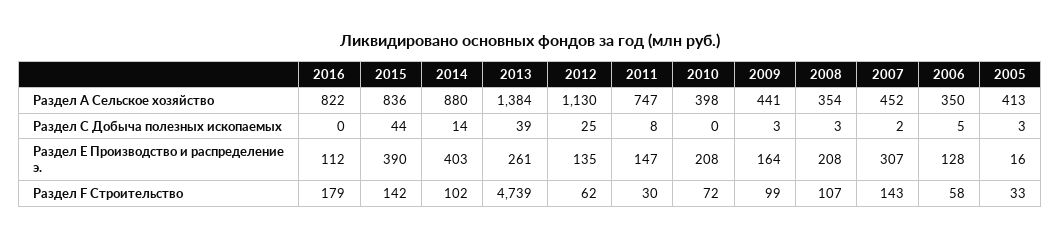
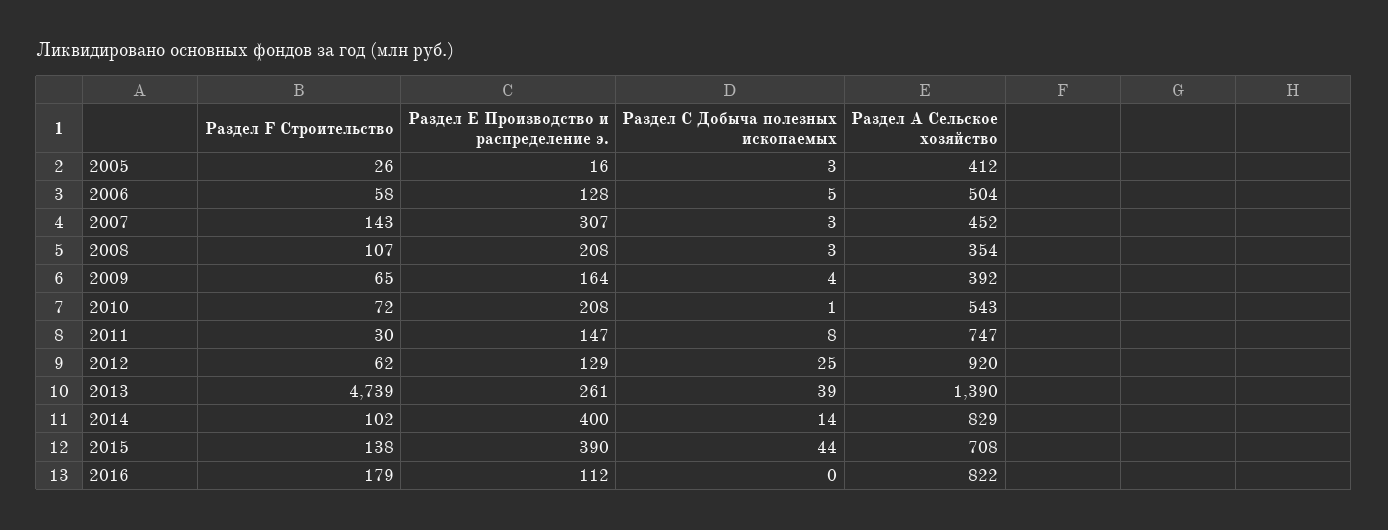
  {
    "2016": {
      "Раздел А Сельское хозяйство": 822,
      "Раздел С Добыча полезных ископаемых": 0,
      "Раздел Е Производство и распределение э.": 112,
      "Раздел F Строительство": 179
    },
    "2015": {
-     "Раздел А Сельское хозяйство": 836,
+     "Раздел А Сельское хозяйство": 708,
      "Раздел С Добыча полезных ископаемых": 44,
      "Раздел Е Производство и распределение э.": 390,
-     "Раздел F Строительство": 142
+     "Раздел F Строительство": 138
    },
    "2014": {
-     "Раздел А Сельское хозяйство": 880,
+     "Раздел А Сельское хозяйство": 829,
      "Раздел С Добыча полезных ископаемых": 14,
-     "Раздел Е Производство и распределение э.": 403,
+     "Раздел Е Производство и распределение э.": 400,
      "Раздел F Строительство": 102
    },
    "2013": {
-     "Раздел А Сельское хозяйство": 1384,
+     "Раздел А Сельское хозяйство": 1390,
      "Раздел С Добыча полезных ископаемых": 39,
      "Раздел Е Производство и распределение э.": 261,
      "Раздел F Строительство": 4739
    },
    "2012": {
-     "Раздел А Сельское хозяйство": 1130,
+     "Раздел А Сельское хозяйство": 920,
      "Раздел С Добыча полезных ископаемых": 25,
-     "Раздел Е Производство и распределение э.": 135,
+     "Раздел Е Производство и распределение э.": 129,
      "Раздел F Строительство": 62
    },
    "2011": {
      "Раздел А Сельское хозяйство": 747,
      "Раздел С Добыча полезных ископаемых": 8,
      "Раздел Е Производство и распределение э.": 147,
      "Раздел F Строительство": 30
    },
    "2010": {
-     "Раздел А Сельское хозяйство": 398,
+     "Раздел А Сельское хозяйство": 543,
-     "Раздел С Добыча полезных ископаемых": 0,
+     "Раздел С Добыча полезных ископаемых": 1,
      "Раздел Е Производство и распределение э.": 208,
      "Раздел F Строительство": 72
    },
    "2009": {
-     "Раздел А Сельское хозяйство": 441,
+     "Раздел А Сельское хозяйство": 392,
-     "Раздел С Добыча полезных ископаемых": 3,
+     "Раздел С Добыча полезных ископаемых": 4,
      "Раздел Е Производство и распределение э.": 164,
-     "Раздел F Строительство": 99
+     "Раздел F Строительство": 65
    },
    "2008": {
      "Раздел А Сельское хозяйство": 354,
      "Раздел С Добыча полезных ископаемых": 3,
      "Раздел Е Производство и распределение э.": 208,
      "Раздел F Строительство": 107
    },
    "2007": {
      "Раздел А Сельское хозяйство": 452,
-     "Раздел С Добыча полезных ископаемых": 2,
+     "Раздел С Добыча полезных ископаемых": 3,
      "Раздел Е Производство и распределение э.": 307,
      "Раздел F Строительство": 143
    },
    "2006": {
-     "Раздел А Сельское хозяйство": 350,
+     "Раздел А Сельское хозяйство": 504,
      "Раздел С Добыча полезных ископаемых": 5,
      "Раздел Е Производство и распределение э.": 128,
      "Раздел F Строительство": 58
    },
    "2005": {
-     "Раздел А Сельское хозяйство": 413,
+     "Раздел А Сельское хозяйство": 412,
      "Раздел С Добыча полезных ископаемых": 3,
      "Раздел Е Производство и распределение э.": 16,
-     "Раздел F Строительство": 33
+     "Раздел F Строительство": 26
    }
  }

